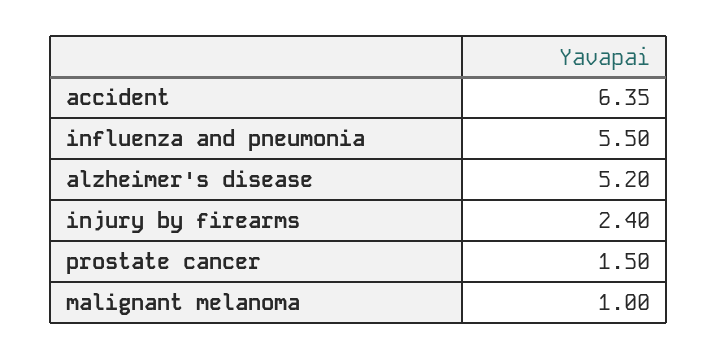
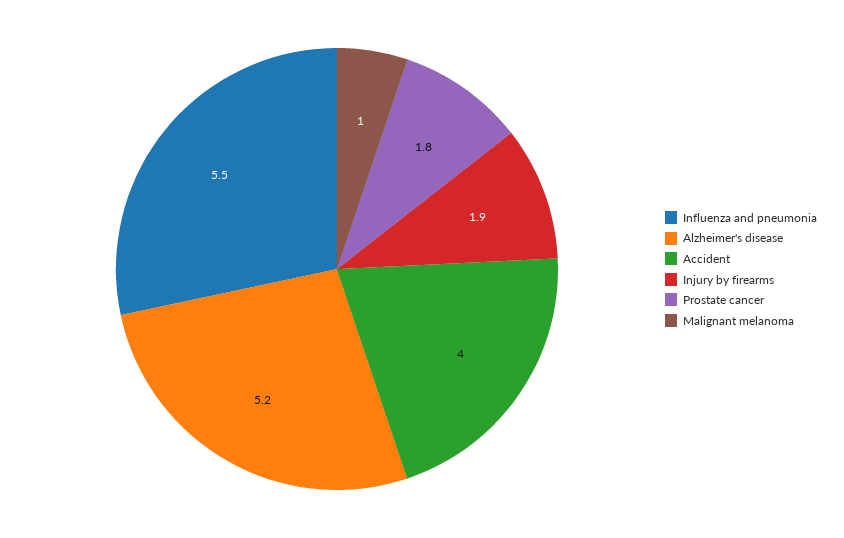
  {
-   "accident": 6.35,
+   "accident": 4,
    "influenza and pneumonia": 5.5,
    "alzheimer's disease": 5.2,
-   "injury by firearms": 2.4,
+   "injury by firearms": 1.9,
-   "prostate cancer": 1.5,
+   "prostate cancer": 1.8,
    "malignant melanoma": 1
  }

